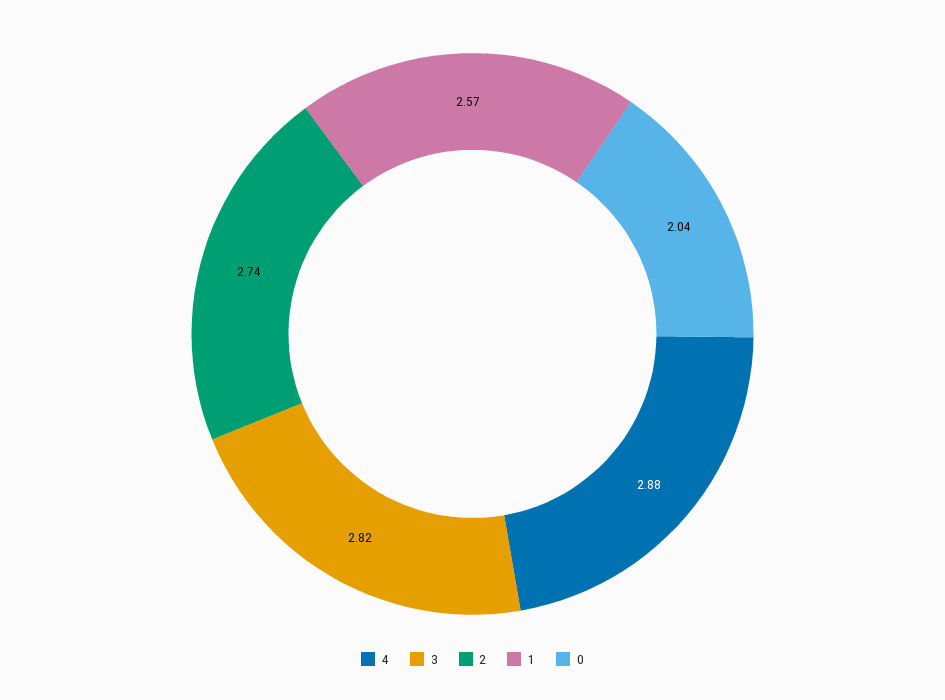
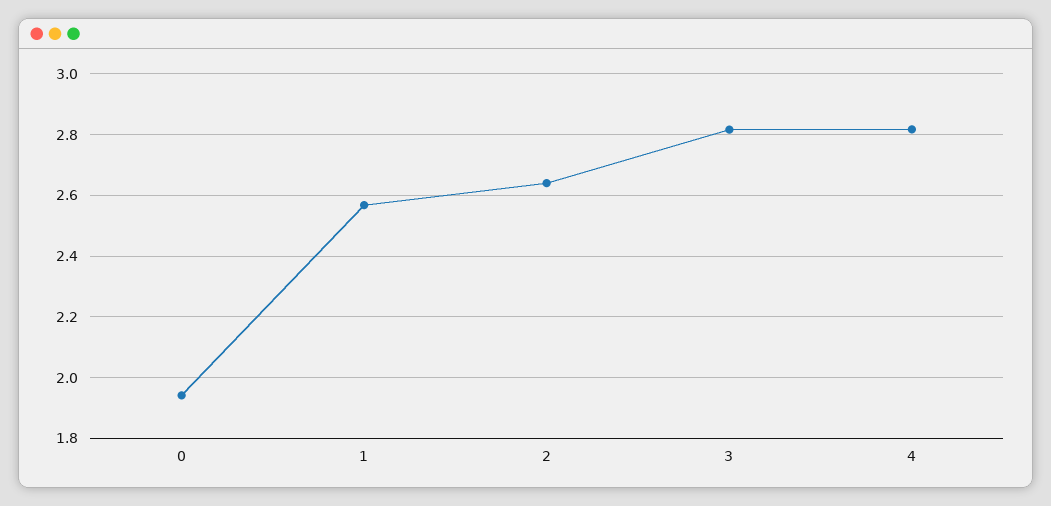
  {
-   "4": 2.88,
+   "4": 2.82,
    "3": 2.82,
-   "2": 2.74,
+   "2": 2.64,
    "1": 2.57,
-   "0": 2.04
+   "0": 1.94
  }

